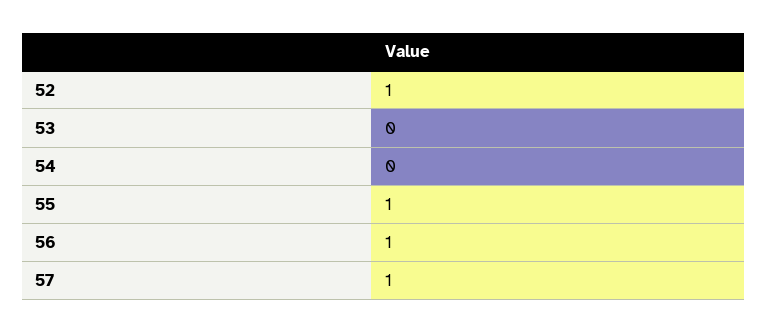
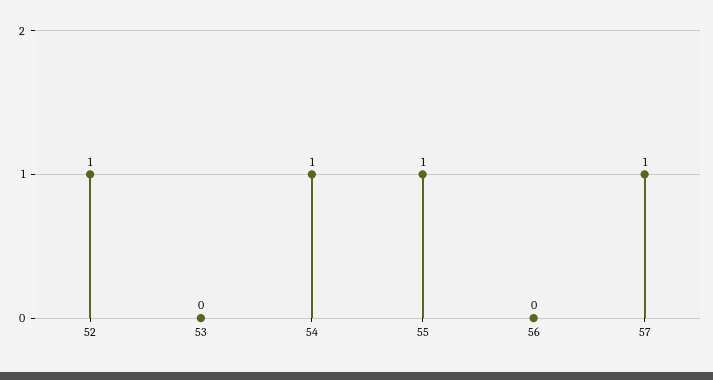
  {
    "52": 1,
    "53": 0,
-   "54": 0,
+   "54": 1,
    "55": 1,
-   "56": 1,
+   "56": 0,
    "57": 1
  }

